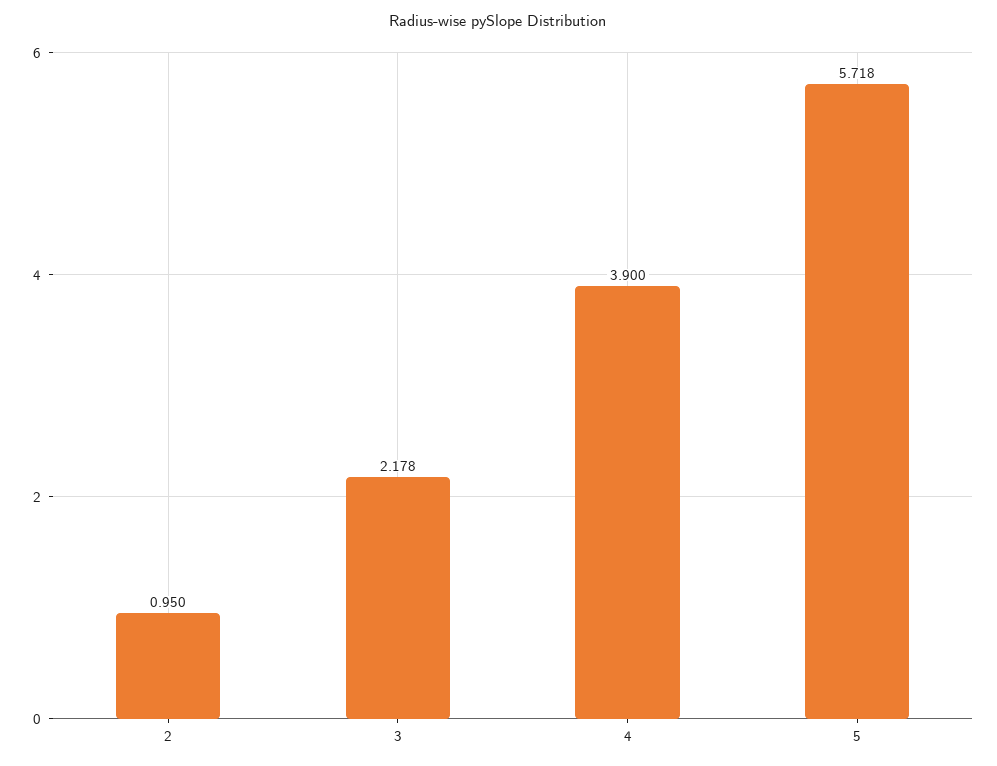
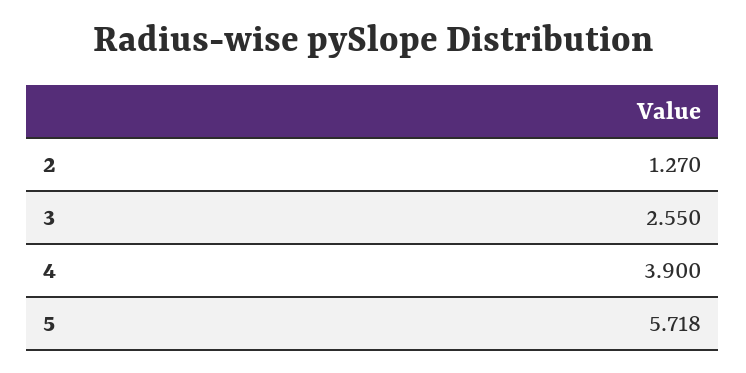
  {
-   "2": 0.95,
+   "2": 1.27,
-   "3": 2.178,
+   "3": 2.55,
    "4": 3.9,
    "5": 5.718
  }

